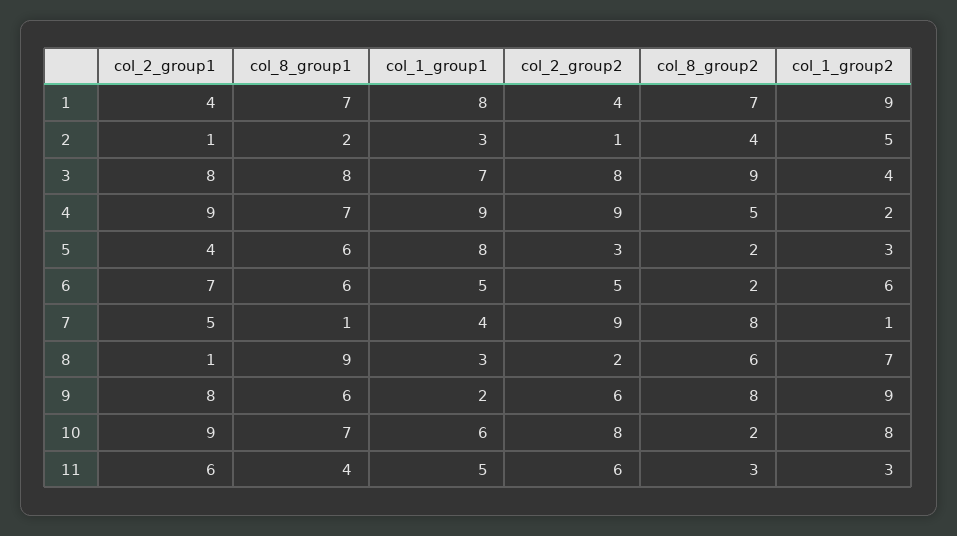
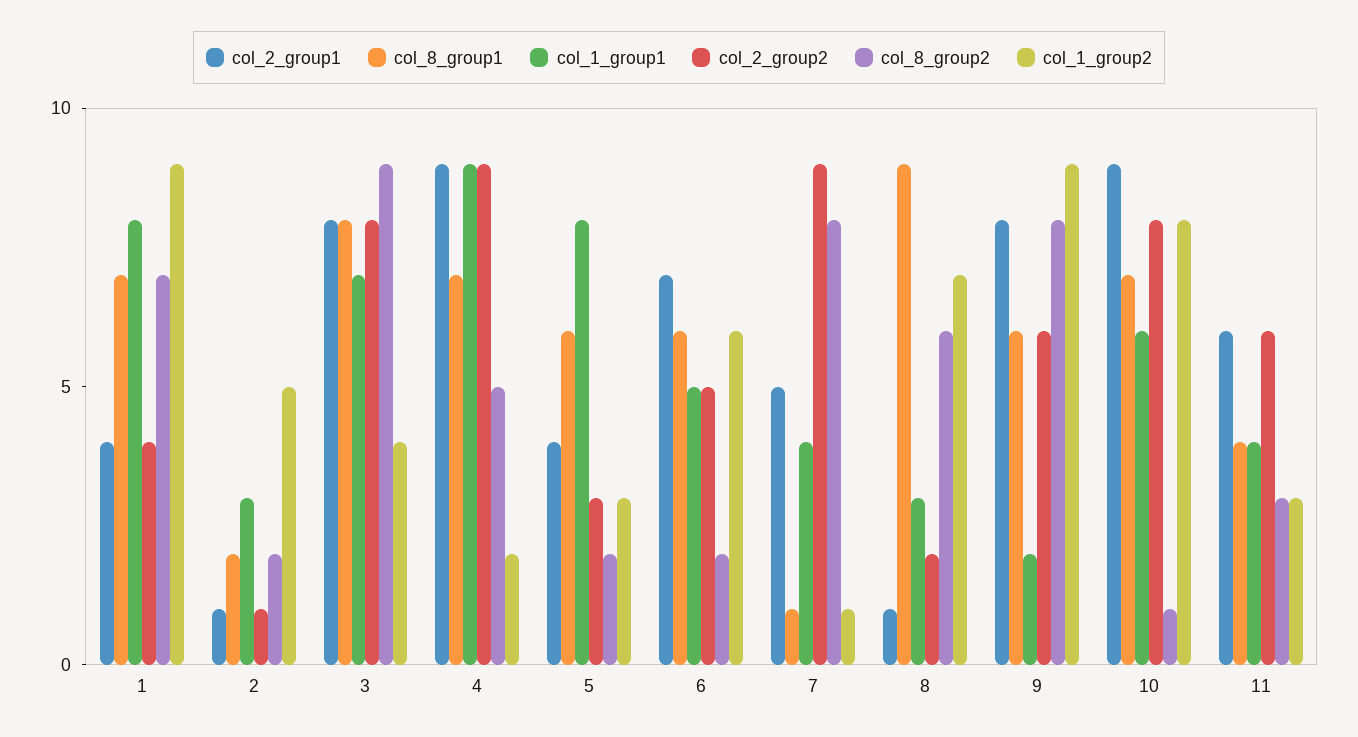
  {
    "col_2_group1": {
      "1": 4,
      "2": 1,
      "3": 8,
      "4": 9,
      "5": 4,
      "6": 7,
      "7": 5,
      "8": 1,
      "9": 8,
      "10": 9,
      "11": 6
    },
    "col_8_group1": {
      "1": 7,
      "2": 2,
      "3": 8,
      "4": 7,
      "5": 6,
      "6": 6,
      "7": 1,
      "8": 9,
      "9": 6,
      "10": 7,
      "11": 4
    },
    "col_1_group1": {
      "1": 8,
      "2": 3,
      "3": 7,
      "4": 9,
      "5": 8,
      "6": 5,
      "7": 4,
      "8": 3,
      "9": 2,
      "10": 6,
-     "11": 5
+     "11": 4
    },
    "col_2_group2": {
      "1": 4,
      "2": 1,
      "3": 8,
      "4": 9,
      "5": 3,
      "6": 5,
      "7": 9,
      "8": 2,
      "9": 6,
      "10": 8,
      "11": 6
    },
    "col_8_group2": {
      "1": 7,
-     "2": 4,
+     "2": 2,
      "3": 9,
      "4": 5,
      "5": 2,
      "6": 2,
      "7": 8,
      "8": 6,
      "9": 8,
-     "10": 2,
+     "10": 1,
      "11": 3
    },
    "col_1_group2": {
      "1": 9,
      "2": 5,
      "3": 4,
      "4": 2,
      "5": 3,
      "6": 6,
      "7": 1,
      "8": 7,
      "9": 9,
      "10": 8,
      "11": 3
    }
  }

